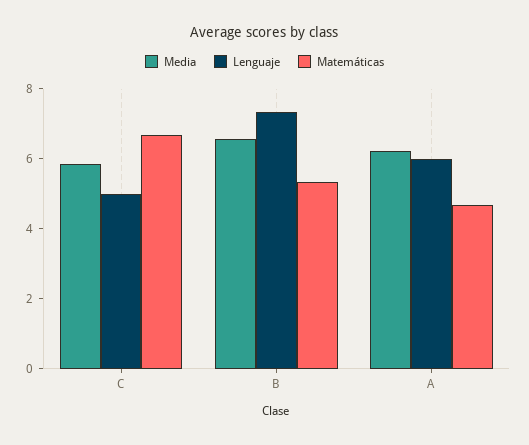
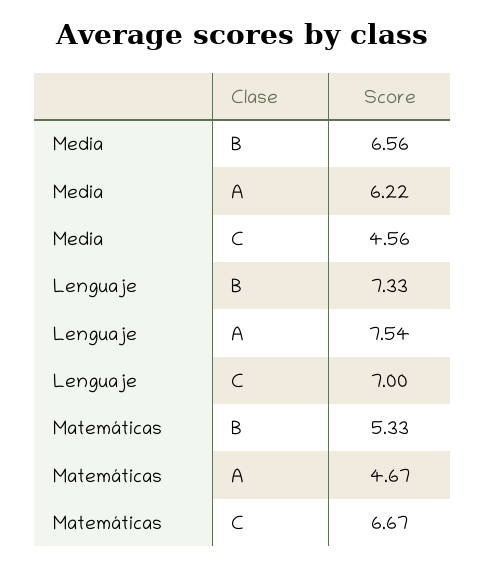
  {
    "Media": {
-     "C": 6,
+     "C": 4.56,
      "B": 6.56,
      "A": 6.22
    },
    "Lenguaje": {
-     "C": 5,
+     "C": 7,
      "B": 7.33,
-     "A": 6
+     "A": 7.54
    },
    "Matemáticas": {
      "C": 6.67,
      "B": 5.33,
      "A": 4.67
    }
  }

